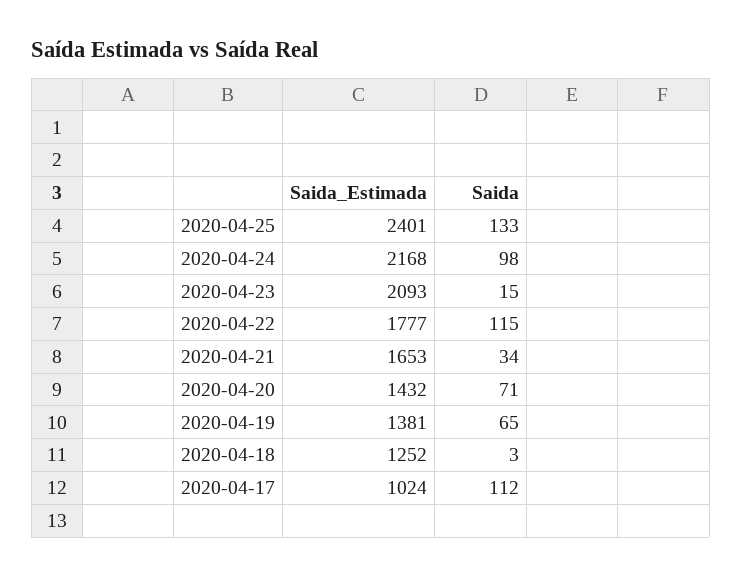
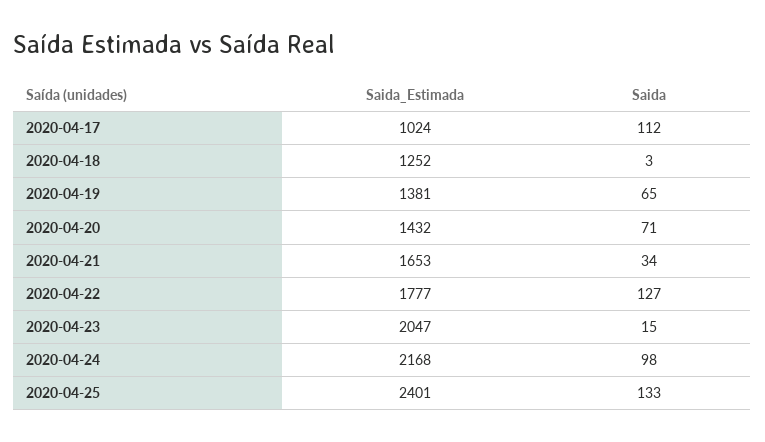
  {
    "Saida_Estimada": {
      "2020-04-25": 2401,
      "2020-04-24": 2168,
-     "2020-04-23": 2093,
+     "2020-04-23": 2047,
      "2020-04-22": 1777,
      "2020-04-21": 1653,
      "2020-04-20": 1432,
      "2020-04-19": 1381,
      "2020-04-18": 1252,
      "2020-04-17": 1024
    },
    "Saida": {
      "2020-04-25": 133,
      "2020-04-24": 98,
      "2020-04-23": 15,
-     "2020-04-22": 115,
+     "2020-04-22": 127,
      "2020-04-21": 34,
      "2020-04-20": 71,
      "2020-04-19": 65,
      "2020-04-18": 3,
      "2020-04-17": 112
    }
  }

